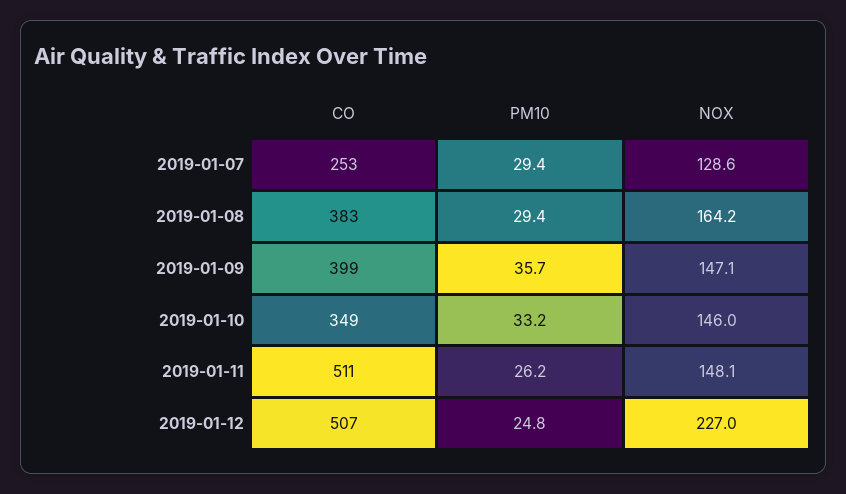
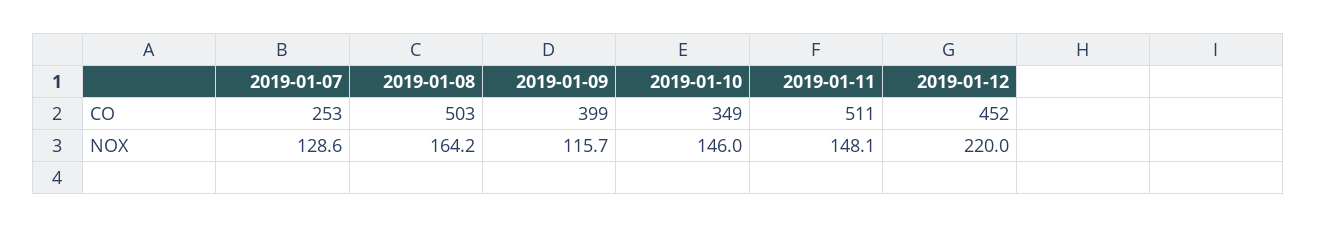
  {
    "CO": {
      "2019-01-07": 253,
-     "2019-01-08": 383,
+     "2019-01-08": 503,
      "2019-01-09": 399,
      "2019-01-10": 349,
      "2019-01-11": 511,
-     "2019-01-12": 507
+     "2019-01-12": 452
    },
-   "PM10": {
-     "2019-01-07": 29.4,
-     "2019-01-08": 29.4,
-     "2019-01-09": 35.7,
-     "2019-01-10": 33.2,
-     "2019-01-11": 26.2,
-     "2019-01-12": 24.8
-   },
    "NOX": {
      "2019-01-07": 128.6,
      "2019-01-08": 164.2,
-     "2019-01-09": 147.1,
+     "2019-01-09": 115.7,
      "2019-01-10": 146,
      "2019-01-11": 148.1,
-     "2019-01-12": 227
+     "2019-01-12": 220
    }
  }

